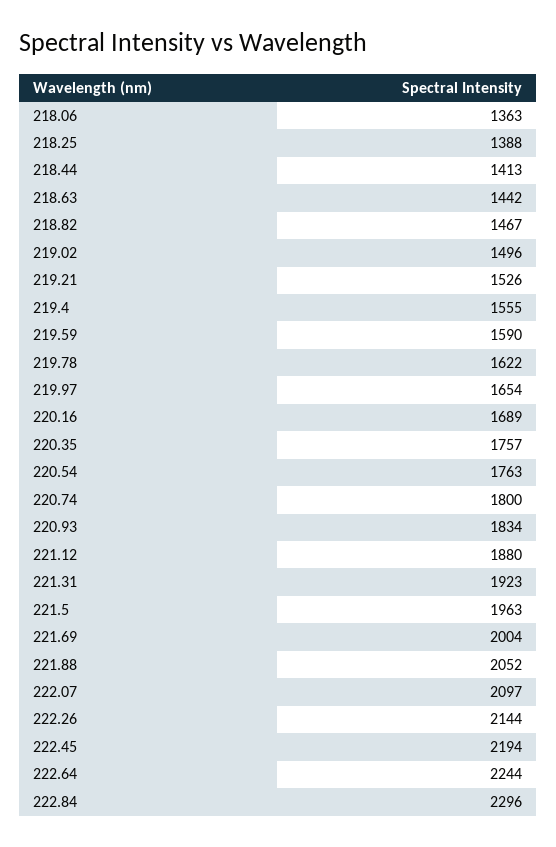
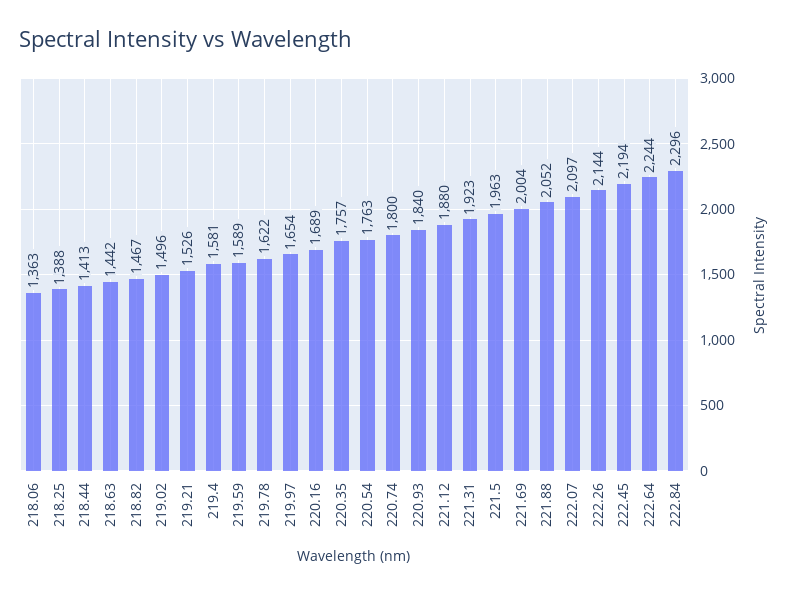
  {
    "218.06": 1363,
    "218.25": 1388,
    "218.44": 1413,
    "218.63": 1442,
    "218.82": 1467,
    "219.02": 1496,
    "219.21": 1526,
-   "219.4": 1555,
+   "219.4": 1581,
-   "219.59": 1590,
+   "219.59": 1589,
    "219.78": 1622,
    "219.97": 1654,
    "220.16": 1689,
    "220.35": 1757,
    "220.54": 1763,
    "220.74": 1800,
-   "220.93": 1834,
+   "220.93": 1840,
    "221.12": 1880,
    "221.31": 1923,
    "221.5": 1963,
    "221.69": 2004,
    "221.88": 2052,
    "222.07": 2097,
    "222.26": 2144,
    "222.45": 2194,
    "222.64": 2244,
    "222.84": 2296
  }

